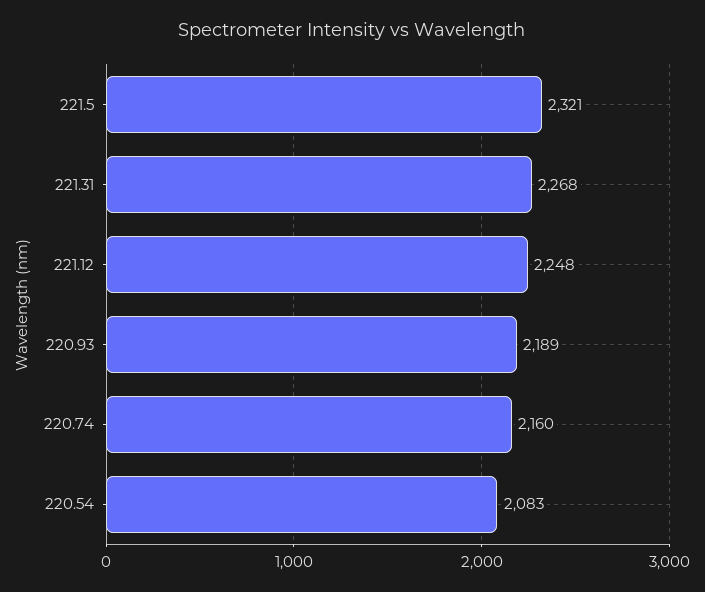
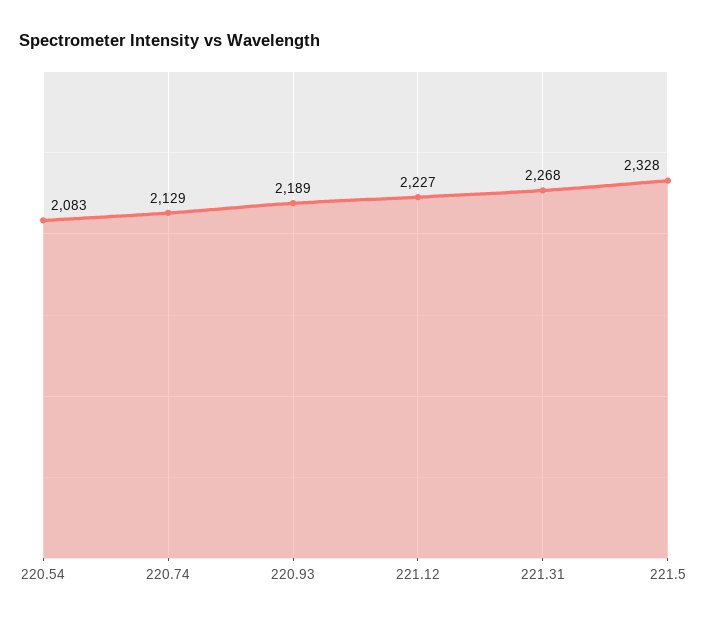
  {
-   "221.5": 2321,
+   "221.5": 2328,
    "221.31": 2268,
-   "221.12": 2248,
+   "221.12": 2227,
    "220.93": 2189,
-   "220.74": 2160,
+   "220.74": 2129,
    "220.54": 2083
  }

